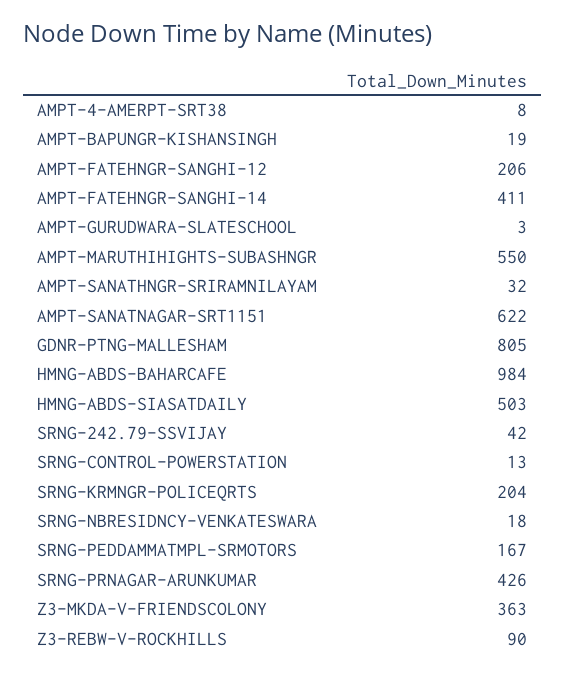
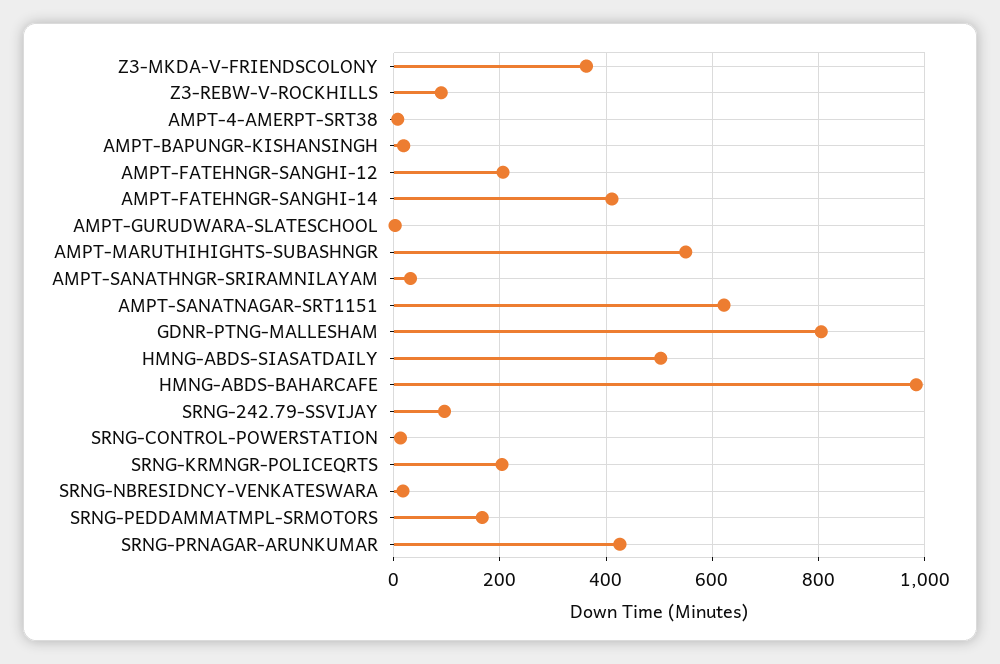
  {
    "AMPT-4-AMERPT-SRT38": 8,
    "AMPT-BAPUNGR-KISHANSINGH": 19,
    "AMPT-FATEHNGR-SANGHI-12": 206,
    "AMPT-FATEHNGR-SANGHI-14": 411,
    "AMPT-GURUDWARA-SLATESCHOOL": 3,
    "AMPT-MARUTHIHIGHTS-SUBASHNGR": 550,
    "AMPT-SANATHNGR-SRIRAMNILAYAM": 32,
    "AMPT-SANATNAGAR-SRT1151": 622,
    "GDNR-PTNG-MALLESHAM": 805,
    "HMNG-ABDS-BAHARCAFE": 984,
    "HMNG-ABDS-SIASATDAILY": 503,
-   "SRNG-242.79-SSVIJAY": 42,
+   "SRNG-242.79-SSVIJAY": 100,
    "SRNG-CONTROL-POWERSTATION": 13,
    "SRNG-KRMNGR-POLICEQRTS": 204,
    "SRNG-NBRESIDNCY-VENKATESWARA": 18,
    "SRNG-PEDDAMMATMPL-SRMOTORS": 167,
    "SRNG-PRNAGAR-ARUNKUMAR": 426,
    "Z3-MKDA-V-FRIENDSCOLONY": 363,
    "Z3-REBW-V-ROCKHILLS": 90
  }

